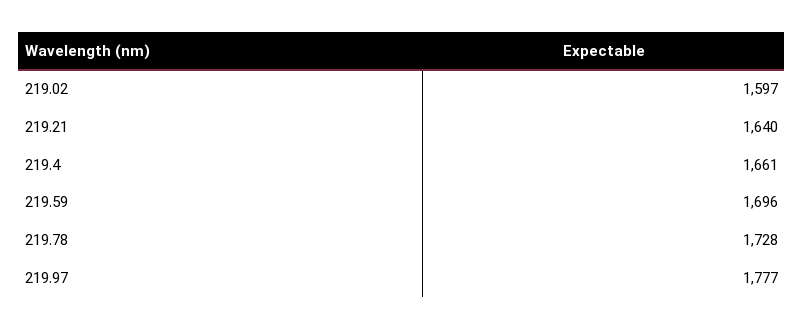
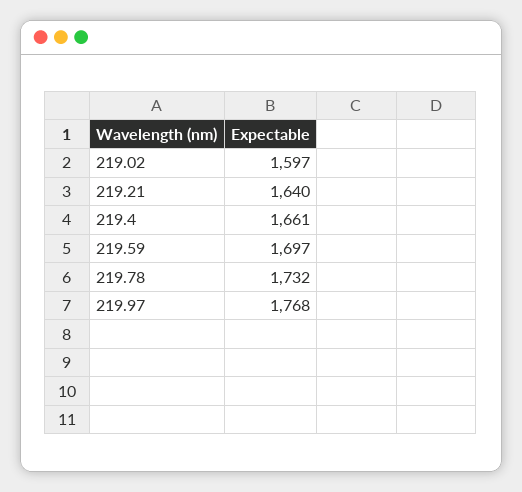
  {
    "219.02": 1597,
    "219.21": 1640,
    "219.4": 1661,
-   "219.59": 1696,
+   "219.59": 1697,
-   "219.78": 1728,
+   "219.78": 1732,
-   "219.97": 1777
+   "219.97": 1768
  }

